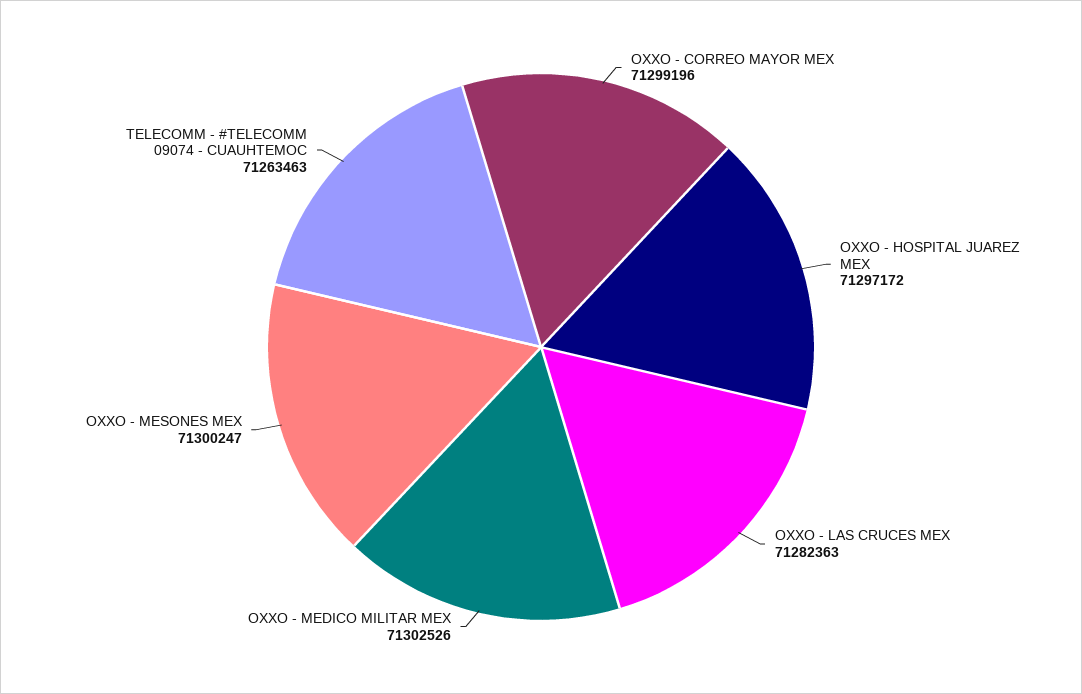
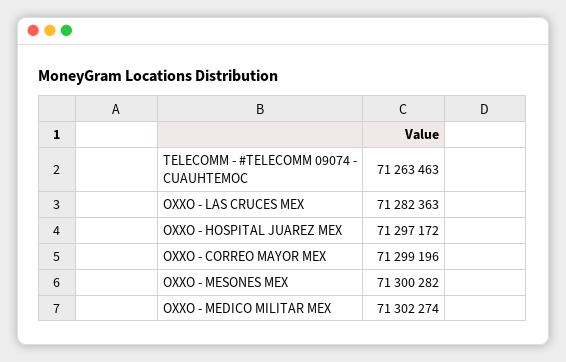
  {
    "OXXO - CORREO MAYOR MEX": 71299196,
    "OXXO - HOSPITAL JUAREZ MEX": 71297172,
    "OXXO - LAS CRUCES MEX": 71282363,
-   "OXXO - MEDICO MILITAR MEX": 71302526,
+   "OXXO - MEDICO MILITAR MEX": 71302274,
-   "OXXO - MESONES MEX": 71300247,
+   "OXXO - MESONES MEX": 71300282,
    "TELECOMM - #TELECOMM 09074 - CUAUHTEMOC": 71263463
  }

